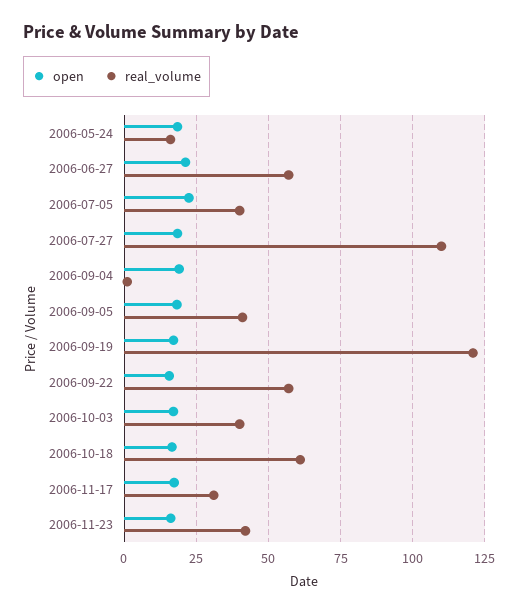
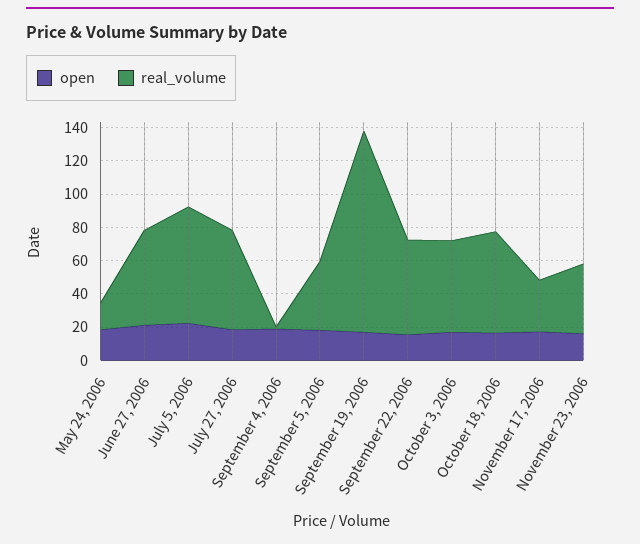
  {
    "open": {
      "2006-05-24": 17.5,
      "2006-06-27": 20,
      "2006-07-05": 22.5,
      "2006-07-27": 17.5,
      "2006-09-04": 20,
      "2006-09-05": 17.5,
      "2006-09-19": 17.5,
      "2006-09-22": 15,
      "2006-10-03": 17.5,
      "2006-10-18": 17.5,
      "2006-11-17": 17.5,
      "2006-11-23": 15
    },
    "real_volume": {
      "2006-05-24": 15,
      "2006-06-27": 57.5,
-     "2006-07-05": 40,
+     "2006-07-05": 70,
-     "2006-07-27": 110,
+     "2006-07-27": 60,
      "2006-09-04": 0,
      "2006-09-05": 40,
      "2006-09-19": 120,
      "2006-09-22": 57.5,
-     "2006-10-03": 40,
+     "2006-10-03": 55,
      "2006-10-18": 60,
      "2006-11-17": 30,
      "2006-11-23": 42.5
    }
  }

